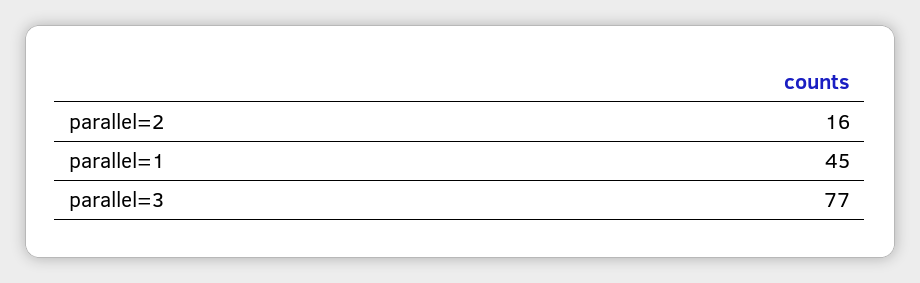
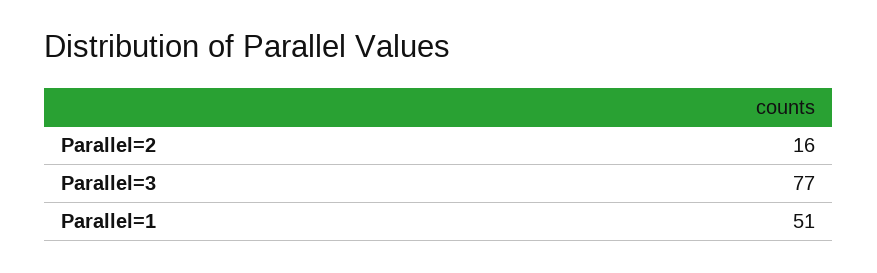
  {
    "parallel=2": 16,
-   "parallel=1": 45,
+   "parallel=1": 51,
    "parallel=3": 77
  }

